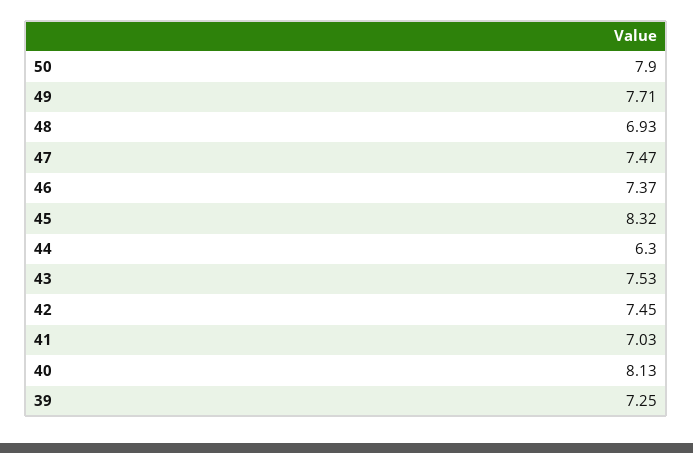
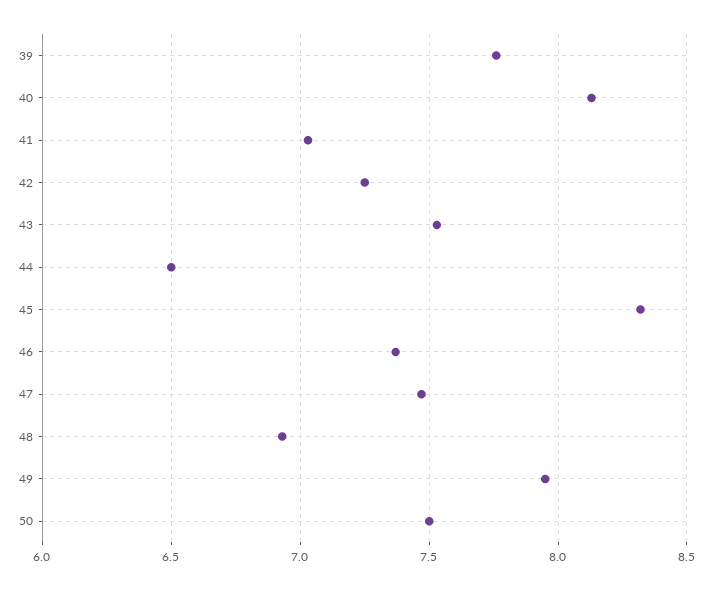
  {
-   "50": 7.9,
+   "50": 7.5,
-   "49": 7.71,
+   "49": 7.95,
    "48": 6.93,
    "47": 7.47,
    "46": 7.37,
    "45": 8.32,
-   "44": 6.3,
+   "44": 6.5,
    "43": 7.53,
-   "42": 7.45,
+   "42": 7.25,
    "41": 7.03,
    "40": 8.13,
-   "39": 7.25
+   "39": 7.75
  }

